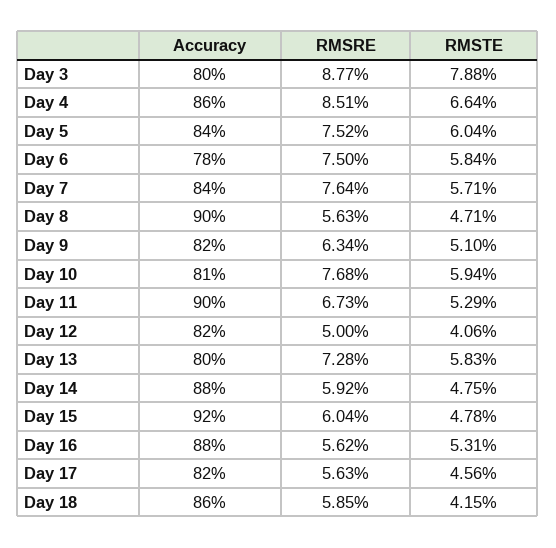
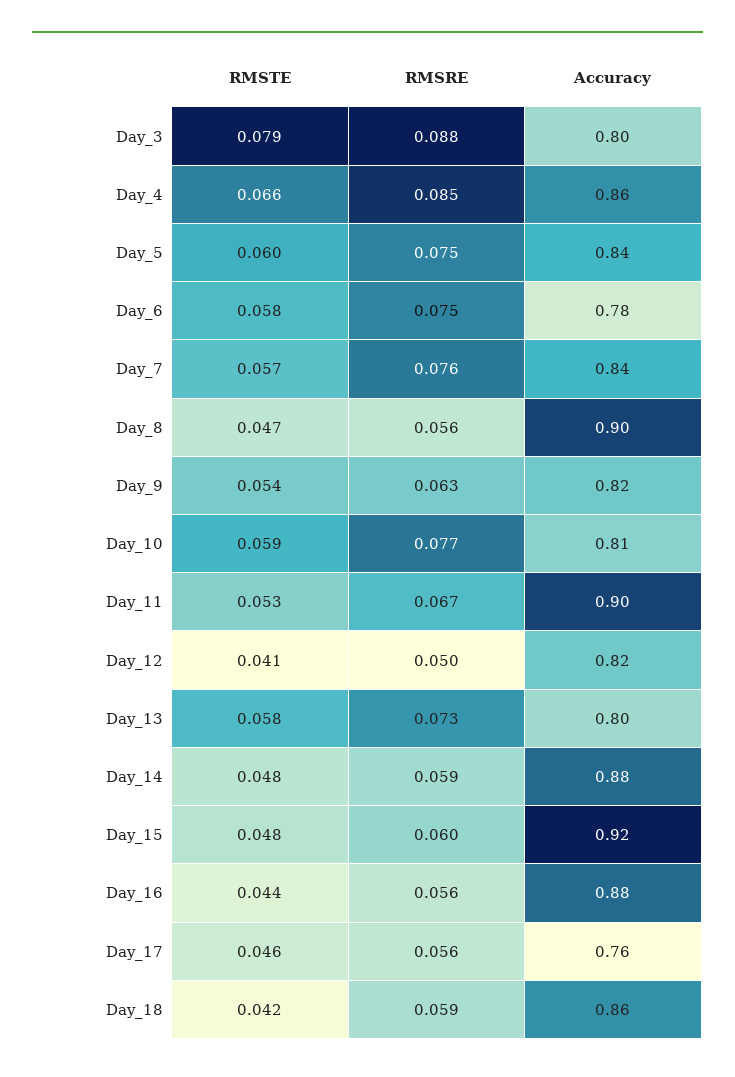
  {
    "Accuracy": {
      "Day 3": 0.8,
      "Day 4": 0.86,
      "Day 5": 0.84,
      "Day 6": 0.78,
      "Day 7": 0.84,
      "Day 8": 0.9,
      "Day 9": 0.82,
      "Day 10": 0.81,
      "Day 11": 0.9,
      "Day 12": 0.82,
      "Day 13": 0.8,
      "Day 14": 0.88,
      "Day 15": 0.92,
      "Day 16": 0.88,
-     "Day 17": 0.82,
+     "Day 17": 0.76,
      "Day 18": 0.86
    },
    "RMSRE": {
      "Day 3": 0.0877,
      "Day 4": 0.0851,
      "Day 5": 0.0752,
      "Day 6": 0.075,
      "Day 7": 0.0764,
      "Day 8": 0.0563,
      "Day 9": 0.0634,
      "Day 10": 0.0768,
      "Day 11": 0.0673,
      "Day 12": 0.05,
      "Day 13": 0.0728,
      "Day 14": 0.0592,
      "Day 15": 0.0604,
      "Day 16": 0.0562,
      "Day 17": 0.0563,
      "Day 18": 0.0585
    },
    "RMSTE": {
      "Day 3": 0.0788,
      "Day 4": 0.0664,
      "Day 5": 0.0604,
      "Day 6": 0.0584,
      "Day 7": 0.0571,
      "Day 8": 0.0471,
-     "Day 9": 0.051,
+     "Day 9": 0.054,
      "Day 10": 0.0594,
      "Day 11": 0.0529,
      "Day 12": 0.0406,
      "Day 13": 0.0583,
      "Day 14": 0.0475,
      "Day 15": 0.0478,
-     "Day 16": 0.0531,
+     "Day 16": 0.044,
      "Day 17": 0.0456,
      "Day 18": 0.0415
    }
  }

